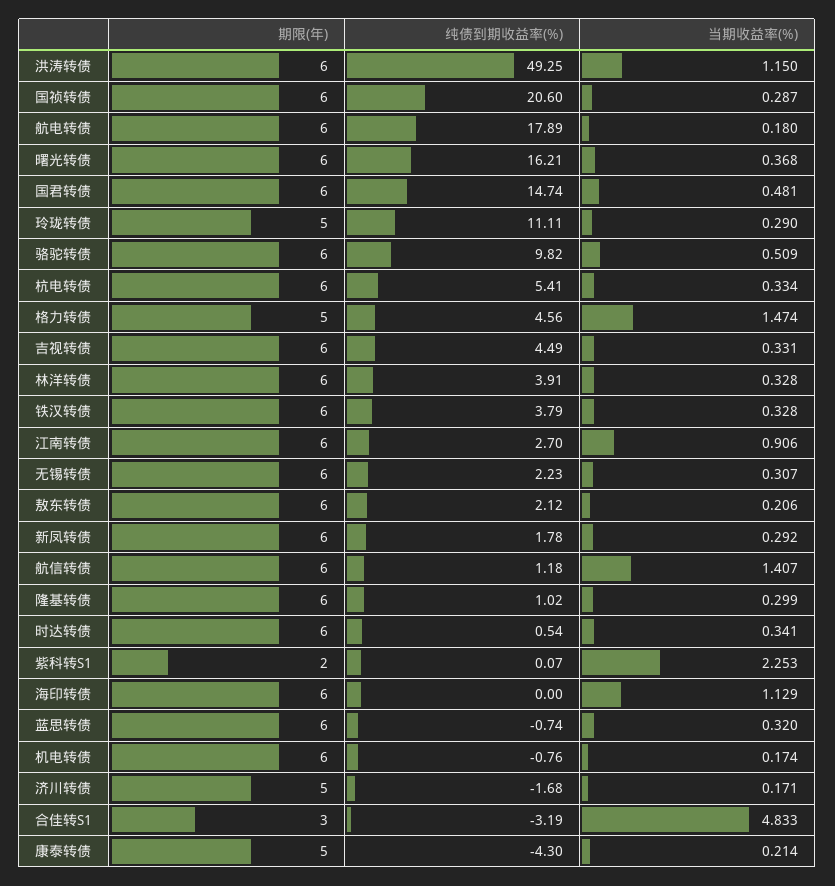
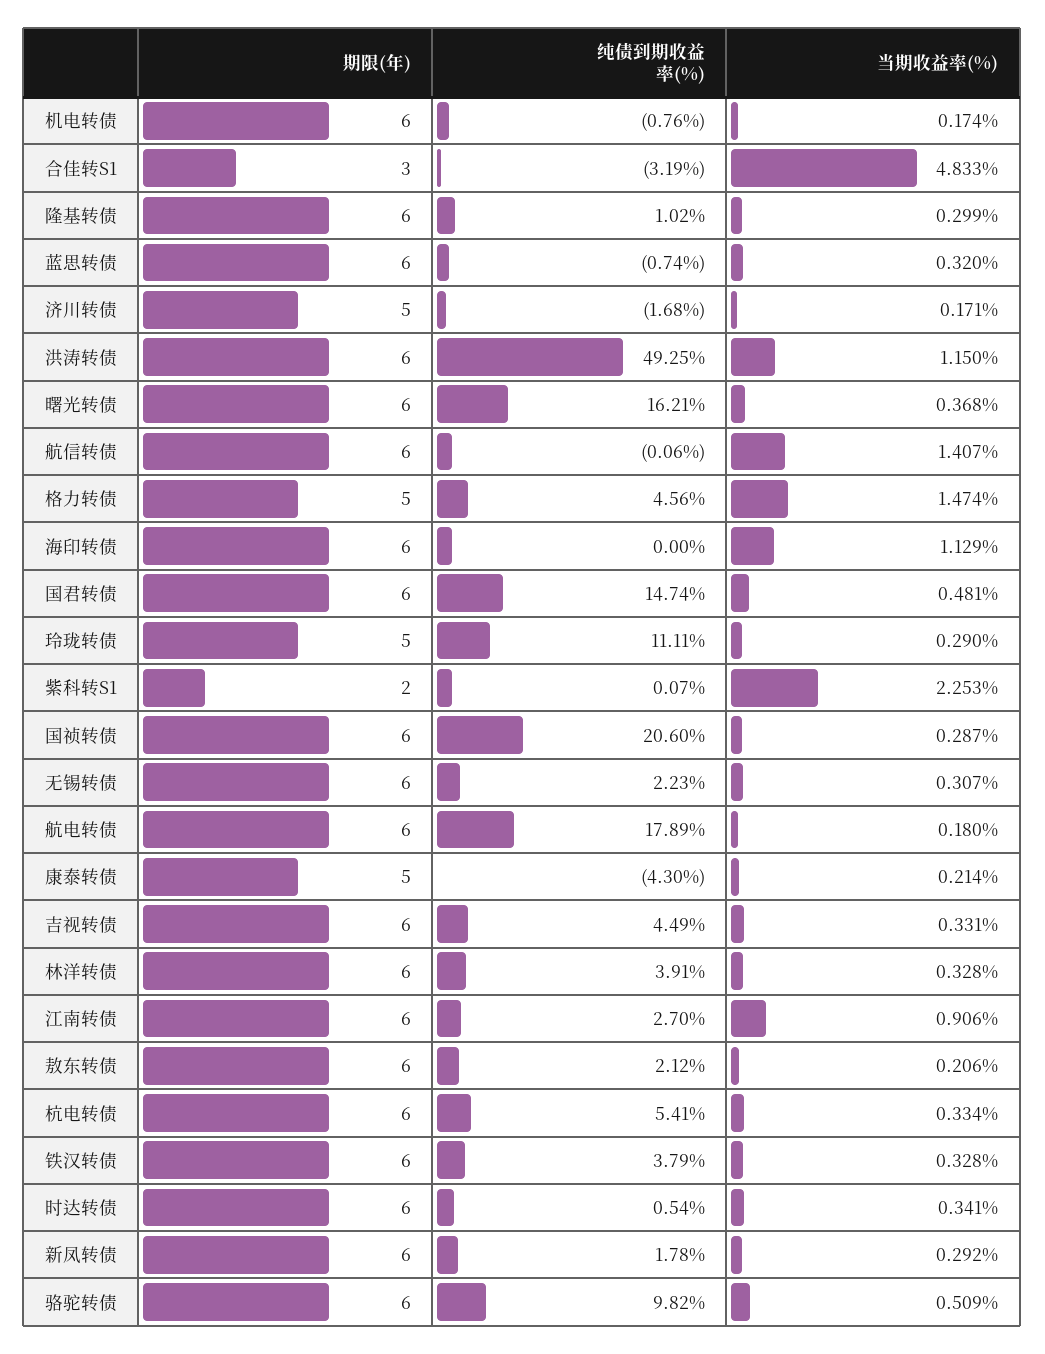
  {
    "期限(年)": {
      "洪涛转债": 6,
      "国祯转债": 6,
      "航电转债": 6,
      "曙光转债": 6,
      "国君转债": 6,
      "玲珑转债": 5,
      "骆驼转债": 6,
      "杭电转债": 6,
      "格力转债": 5,
      "吉视转债": 6,
      "林洋转债": 6,
      "铁汉转债": 6,
      "江南转债": 6,
      "无锡转债": 6,
      "敖东转债": 6,
      "新凤转债": 6,
      "航信转债": 6,
      "隆基转债": 6,
      "时达转债": 6,
      "紫科转S1": 2,
      "海印转债": 6,
      "蓝思转债": 6,
      "机电转债": 6,
      "济川转债": 5,
      "合佳转S1": 3,
      "康泰转债": 5
    },
    "纯债到期收益率(%)": {
      "洪涛转债": 49.25,
      "国祯转债": 20.6,
      "航电转债": 17.89,
      "曙光转债": 16.21,
      "国君转债": 14.74,
      "玲珑转债": 11.11,
      "骆驼转债": 9.82,
      "杭电转债": 5.41,
      "格力转债": 4.56,
      "吉视转债": 4.49,
      "林洋转债": 3.91,
      "铁汉转债": 3.79,
      "江南转债": 2.7,
      "无锡转债": 2.23,
      "敖东转债": 2.12,
      "新凤转债": 1.78,
-     "航信转债": 1.18,
+     "航信转债": -0.06,
      "隆基转债": 1.02,
      "时达转债": 0.54,
      "紫科转S1": 0.07,
      "海印转债": 0,
      "蓝思转债": -0.74,
      "机电转债": -0.76,
      "济川转债": -1.68,
      "合佳转S1": -3.19,
      "康泰转债": -4.3
    },
    "当期收益率(%)": {
      "洪涛转债": 1.15,
      "国祯转债": 0.287,
      "航电转债": 0.18,
      "曙光转债": 0.368,
      "国君转债": 0.481,
      "玲珑转债": 0.29,
      "骆驼转债": 0.509,
      "杭电转债": 0.334,
      "格力转债": 1.474,
      "吉视转债": 0.331,
      "林洋转债": 0.328,
      "铁汉转债": 0.328,
      "江南转债": 0.906,
      "无锡转债": 0.307,
      "敖东转债": 0.206,
      "新凤转债": 0.292,
      "航信转债": 1.407,
      "隆基转债": 0.299,
      "时达转债": 0.341,
      "紫科转S1": 2.253,
      "海印转债": 1.129,
      "蓝思转债": 0.32,
      "机电转债": 0.174,
      "济川转债": 0.171,
      "合佳转S1": 4.833,
      "康泰转债": 0.214
    }
  }

